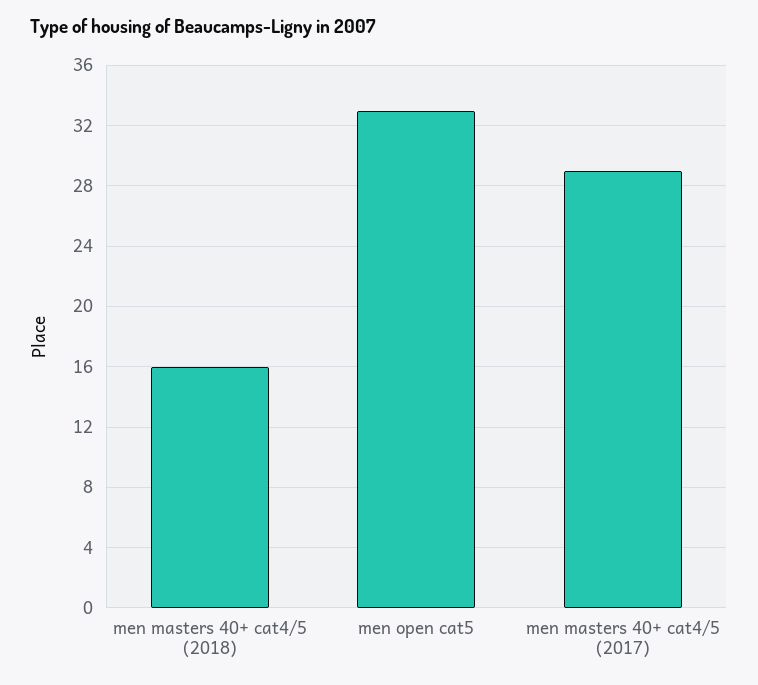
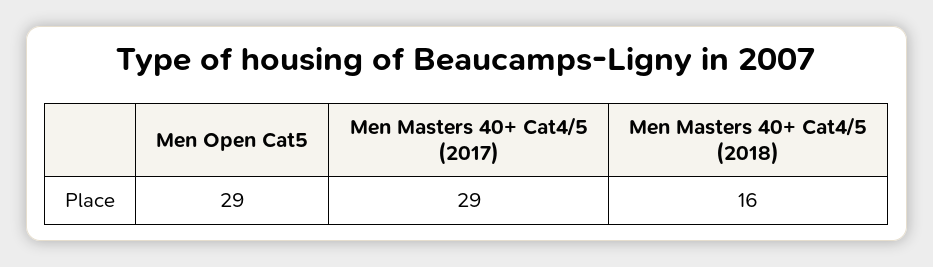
  {
    "men masters 40+ cat4/5 (2018)": 16,
-   "men open cat5": 33,
+   "men open cat5": 29,
    "men masters 40+ cat4/5 (2017)": 29
  }

